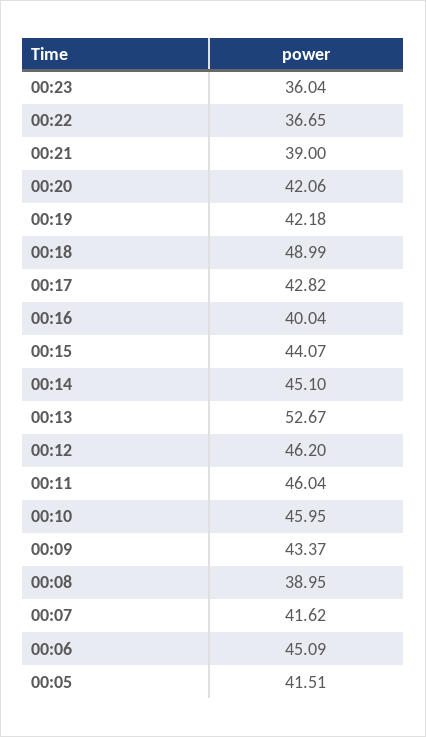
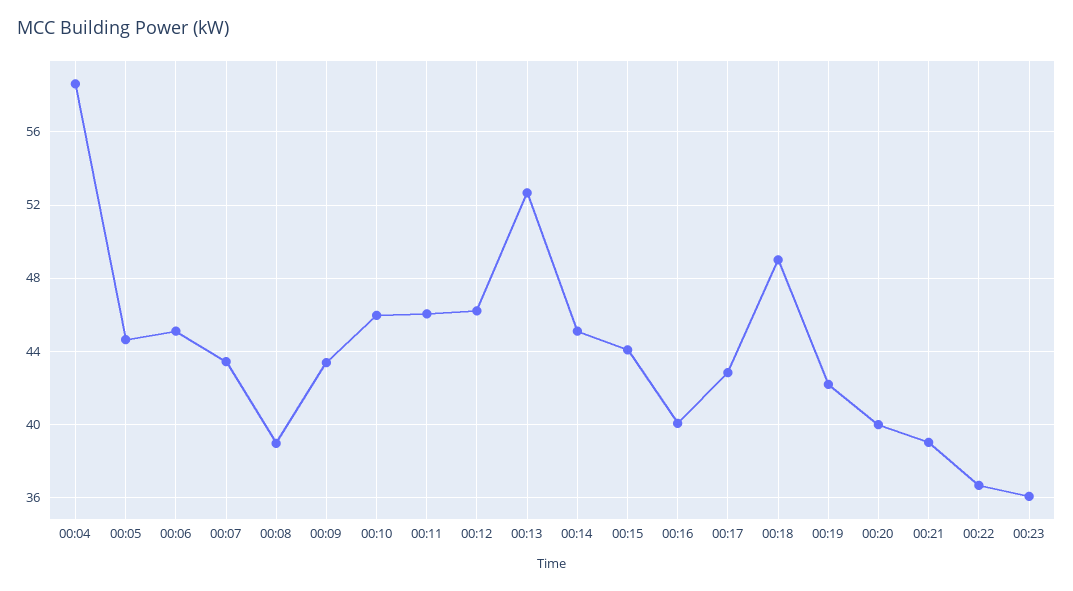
  {
    "00:23": 36.04,
    "00:22": 36.65,
    "00:21": 39,
-   "00:20": 42.06,
+   "00:20": 40,
    "00:19": 42.18,
    "00:18": 48.99,
    "00:17": 42.82,
    "00:16": 40.04,
    "00:15": 44.07,
    "00:14": 45.1,
    "00:13": 52.67,
    "00:12": 46.2,
    "00:11": 46.04,
    "00:10": 45.95,
    "00:09": 43.37,
    "00:08": 38.95,
-   "00:07": 41.62,
+   "00:07": 43.5,
    "00:06": 45.09,
-   "00:05": 41.51
+   "00:05": 44.5,
+   "00:04": 58.5
  }

